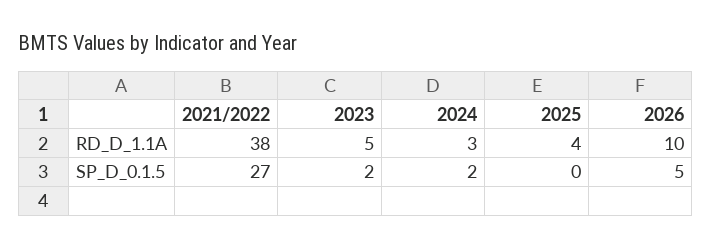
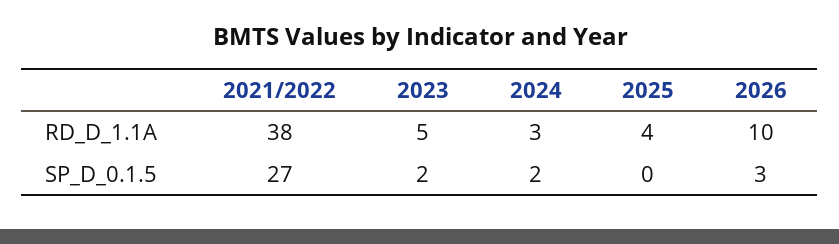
  {
    "2021/2022": {
      "RD_D_1.1A": 38,
      "SP_D_0.1.5": 27
    },
    "2023": {
      "RD_D_1.1A": 5,
      "SP_D_0.1.5": 2
    },
    "2024": {
      "RD_D_1.1A": 3,
      "SP_D_0.1.5": 2
    },
    "2025": {
      "RD_D_1.1A": 4,
      "SP_D_0.1.5": 0
    },
    "2026": {
      "RD_D_1.1A": 10,
-     "SP_D_0.1.5": 5
+     "SP_D_0.1.5": 3
    }
  }

